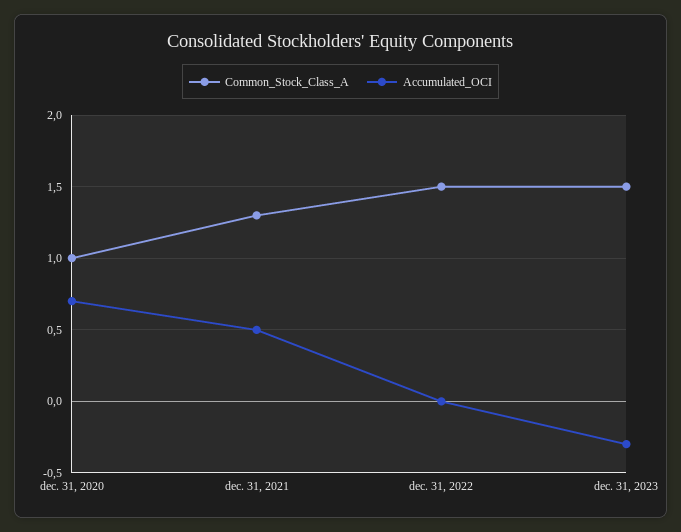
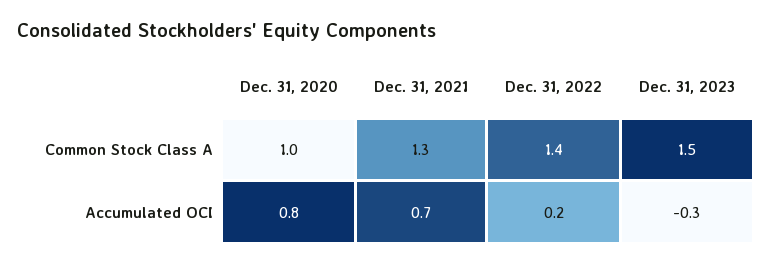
  {
    "Common_Stock_Class_A": {
      "dec. 31, 2020": 1,
      "dec. 31, 2021": 1.3,
-     "dec. 31, 2022": 1.5,
+     "dec. 31, 2022": 1.4,
      "dec. 31, 2023": 1.5
    },
    "Accumulated_OCI": {
-     "dec. 31, 2020": 0.7,
+     "dec. 31, 2020": 0.8,
-     "dec. 31, 2021": 0.5,
+     "dec. 31, 2021": 0.7,
-     "dec. 31, 2022": 0,
+     "dec. 31, 2022": 0.2,
      "dec. 31, 2023": -0.3
    }
  }

